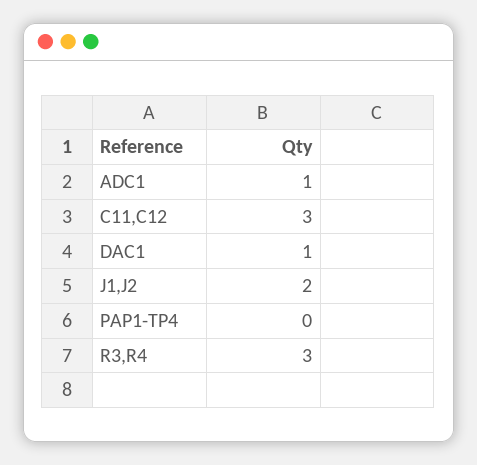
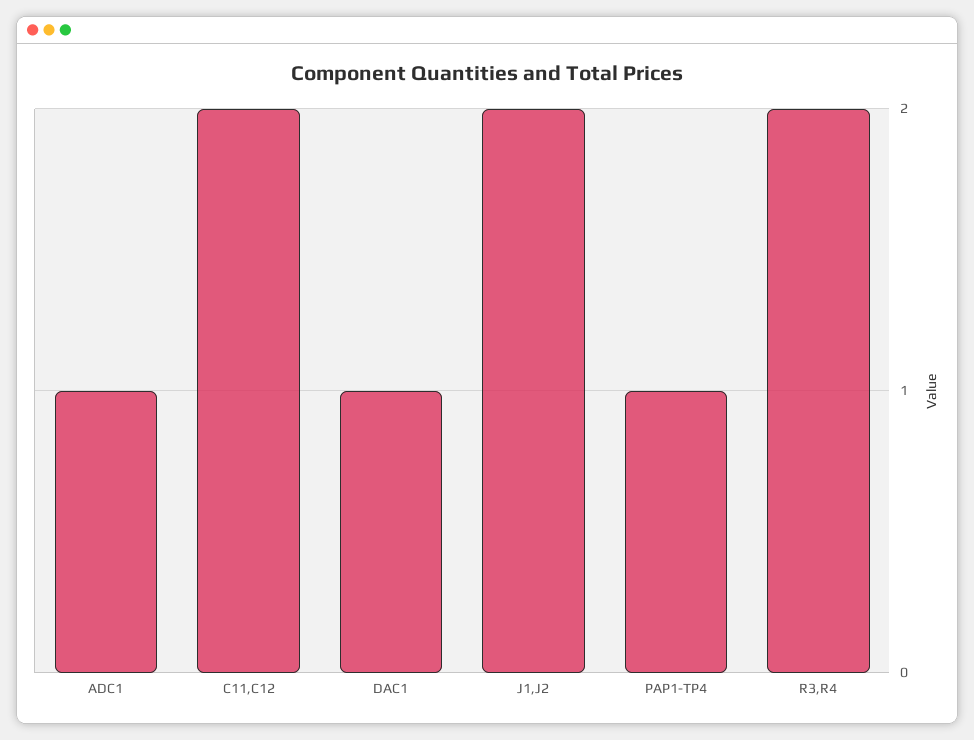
  {
    "ADC1": 1,
-   "C11,C12": 3,
+   "C11,C12": 2,
    "DAC1": 1,
    "J1,J2": 2,
-   "PAP1-TP4": 0,
+   "PAP1-TP4": 1,
-   "R3,R4": 3
+   "R3,R4": 2
  }

